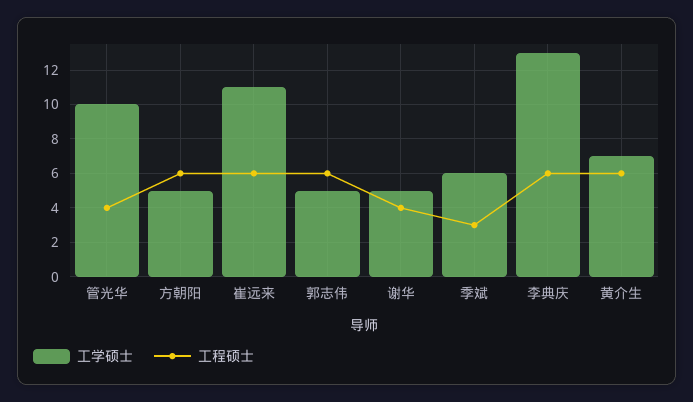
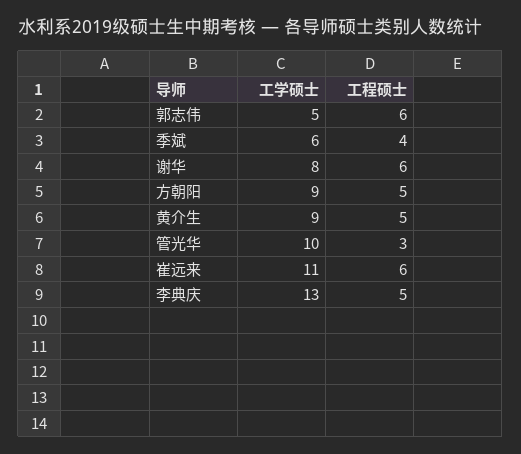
  {
    "工学硕士": {
      "管光华": 10,
-     "方朝阳": 5,
+     "方朝阳": 9,
      "崔远来": 11,
      "郭志伟": 5,
-     "谢华": 5,
+     "谢华": 8,
      "季斌": 6,
      "李典庆": 13,
-     "黄介生": 7
+     "黄介生": 9
    },
    "工程硕士": {
-     "管光华": 4,
+     "管光华": 3,
-     "方朝阳": 6,
+     "方朝阳": 5,
      "崔远来": 6,
      "郭志伟": 6,
-     "谢华": 4,
+     "谢华": 6,
-     "季斌": 3,
+     "季斌": 4,
-     "李典庆": 6,
+     "李典庆": 5,
-     "黄介生": 6
+     "黄介生": 5
    }
  }

